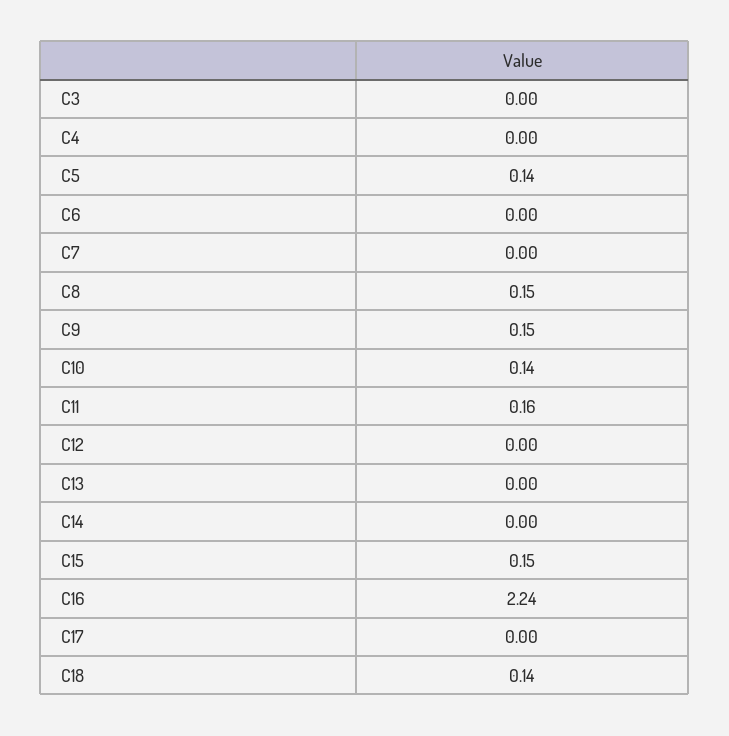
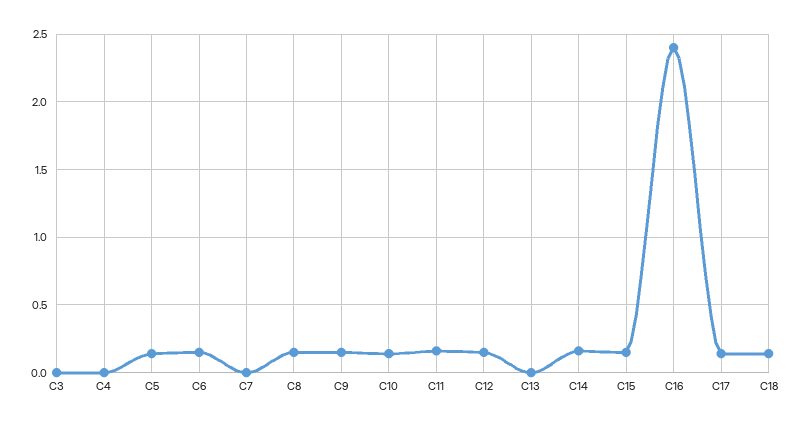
  {
    "C3": 0,
    "C4": 0,
    "C5": 0.14,
-   "C6": 0,
+   "C6": 0.15,
    "C7": 0,
    "C8": 0.15,
    "C9": 0.15,
    "C10": 0.14,
    "C11": 0.16,
-   "C12": 0,
+   "C12": 0.15,
    "C13": 0,
-   "C14": 0,
+   "C14": 0.15,
    "C15": 0.15,
-   "C16": 2.24,
+   "C16": 2.4,
-   "C17": 0,
+   "C17": 0.15,
    "C18": 0.14
  }

